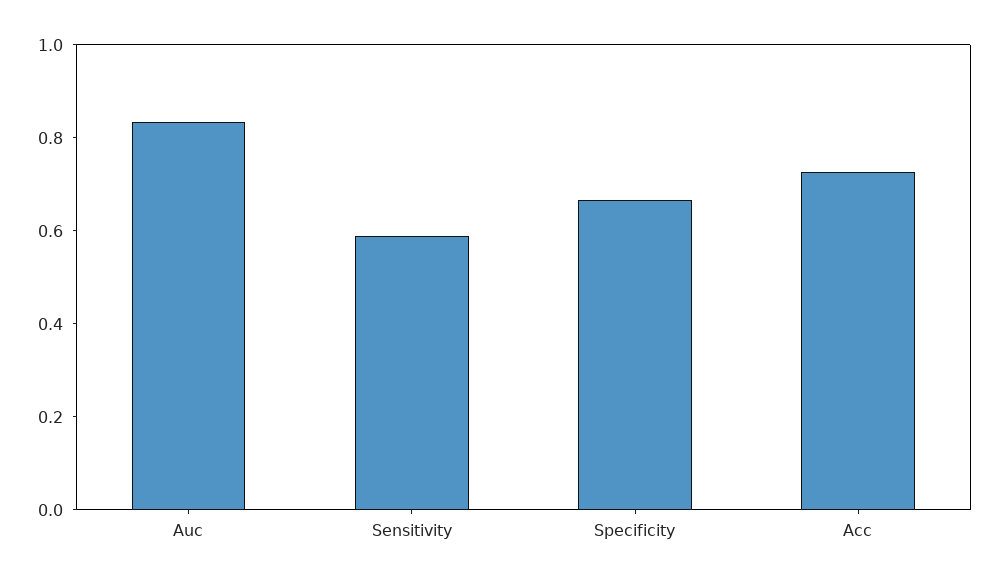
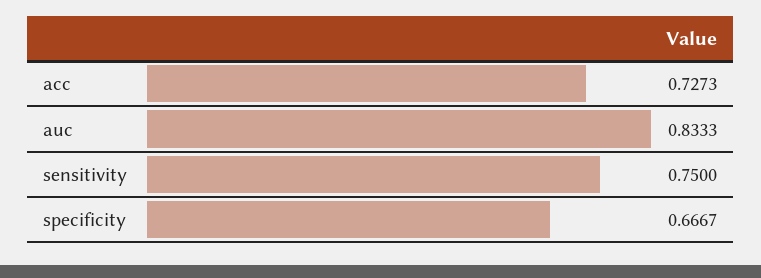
  {
    "Auc": 0.8333,
-   "Sensitivity": 0.6,
+   "Sensitivity": 0.75,
    "Specificity": 0.6667,
    "Acc": 0.7273
  }

